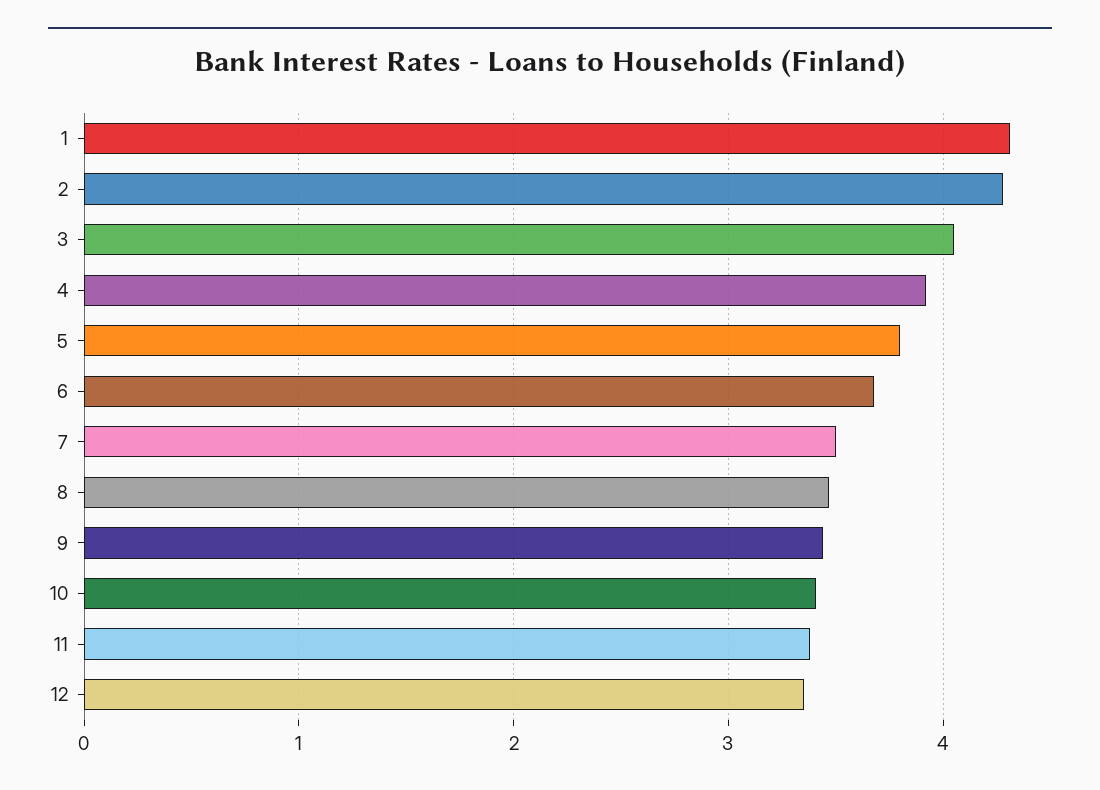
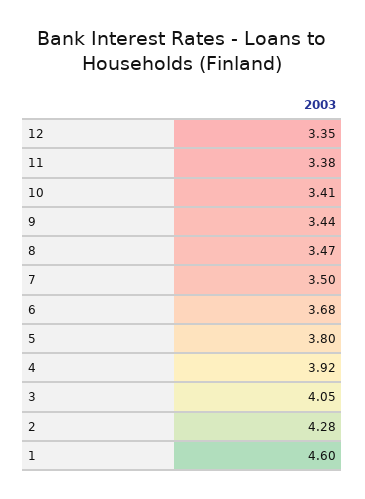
  {
-   "1": 4.3,
+   "1": 4.6,
    "2": 4.28,
    "3": 4.05,
    "4": 3.92,
    "5": 3.8,
    "6": 3.68,
    "7": 3.5,
    "8": 3.47,
    "9": 3.44,
    "10": 3.41,
    "11": 3.38,
    "12": 3.35
  }

